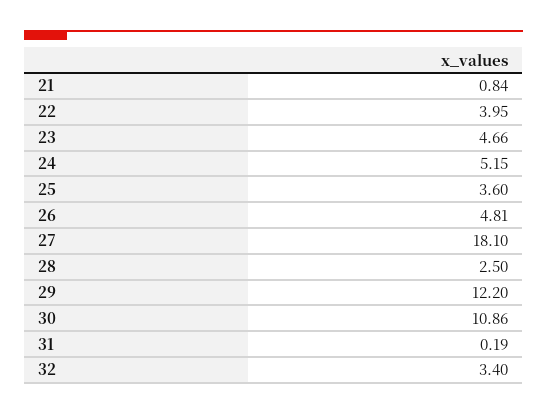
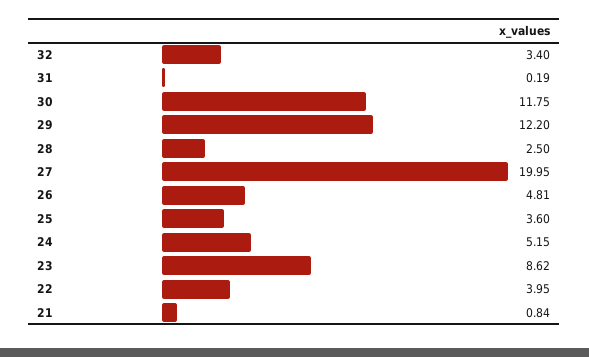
  {
    "21": 0.84,
    "22": 3.95,
-   "23": 4.66,
+   "23": 8.62,
    "24": 5.15,
    "25": 3.6,
    "26": 4.81,
-   "27": 18.1,
+   "27": 19.95,
    "28": 2.5,
    "29": 12.2,
-   "30": 10.86,
+   "30": 11.75,
    "31": 0.19,
    "32": 3.4
  }

